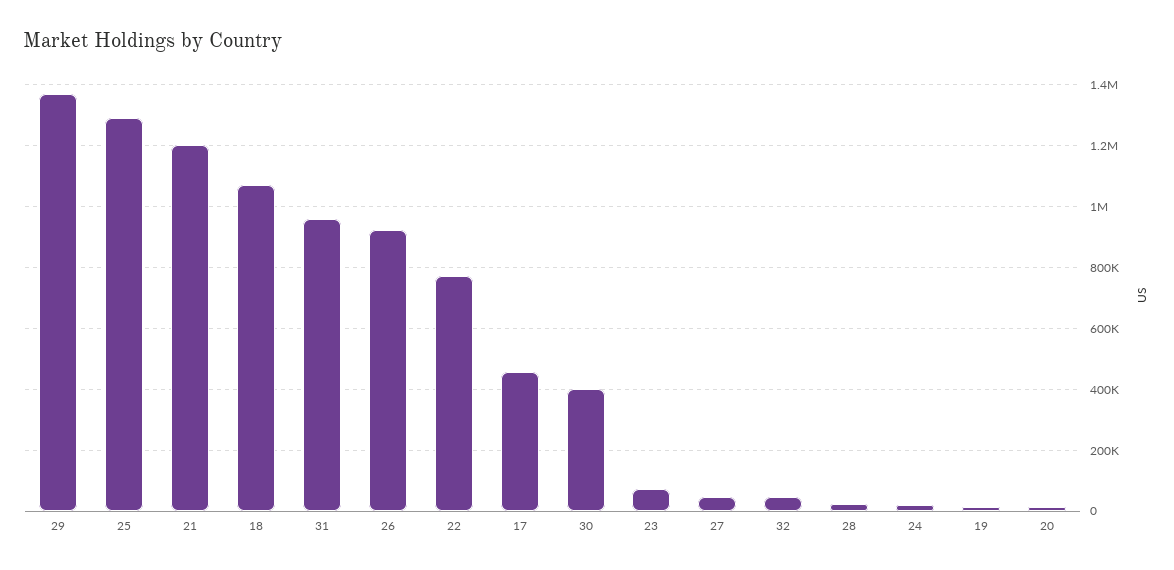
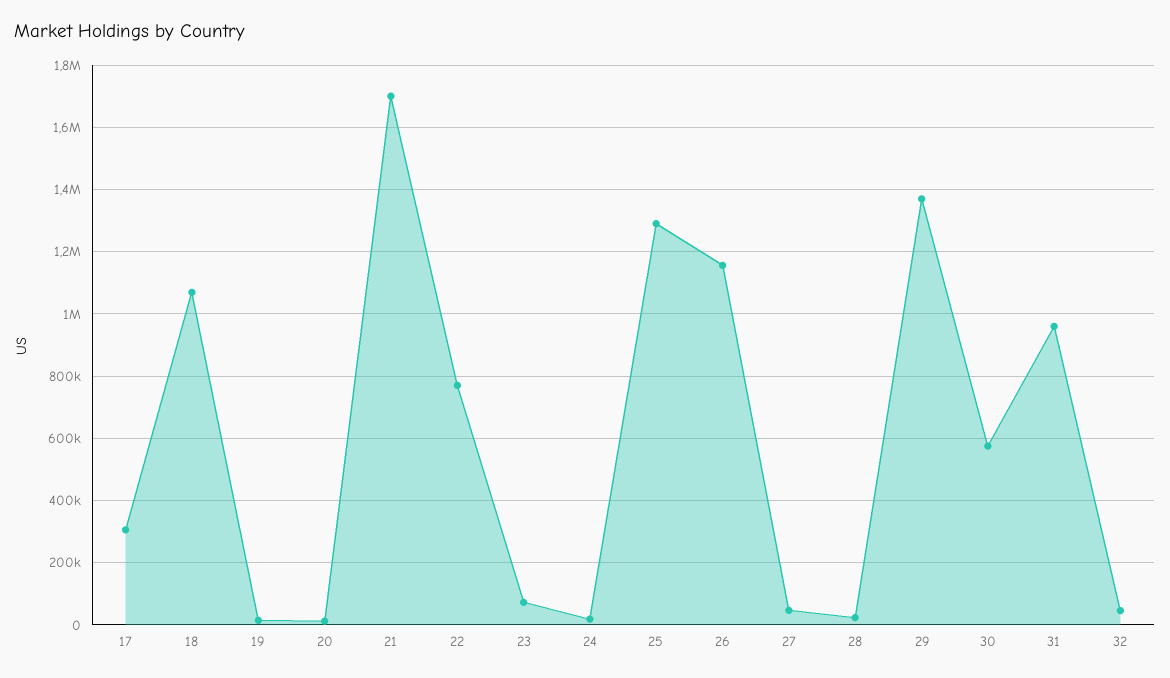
  {
    "29": 1380000,
    "25": 1300000,
-   "21": 1200000,
+   "21": 1700000,
    "18": 1060000,
    "31": 960000,
-   "26": 920000,
+   "26": 1160000,
    "22": 780000,
-   "17": 460000,
+   "17": 300000,
-   "30": 400000,
+   "30": 580000,
    "23": 80000,
    "27": 40000,
    "32": 40000,
    "28": 20000,
    "24": 20000,
    "19": 20000,
    "20": 20000
  }

